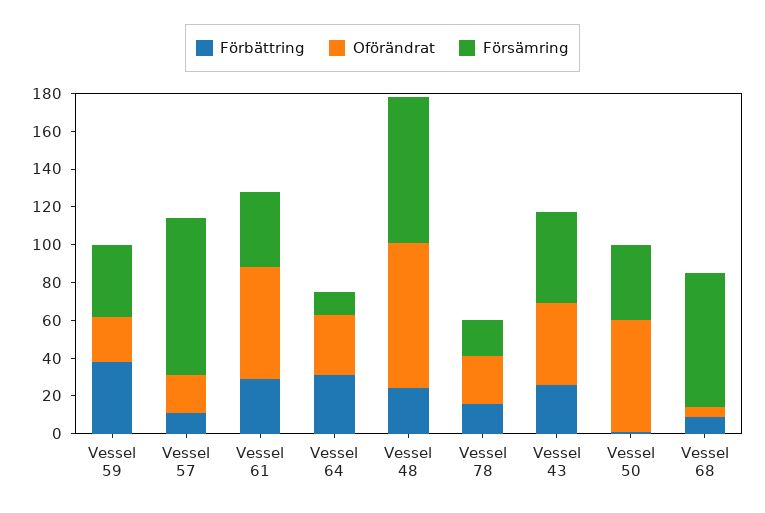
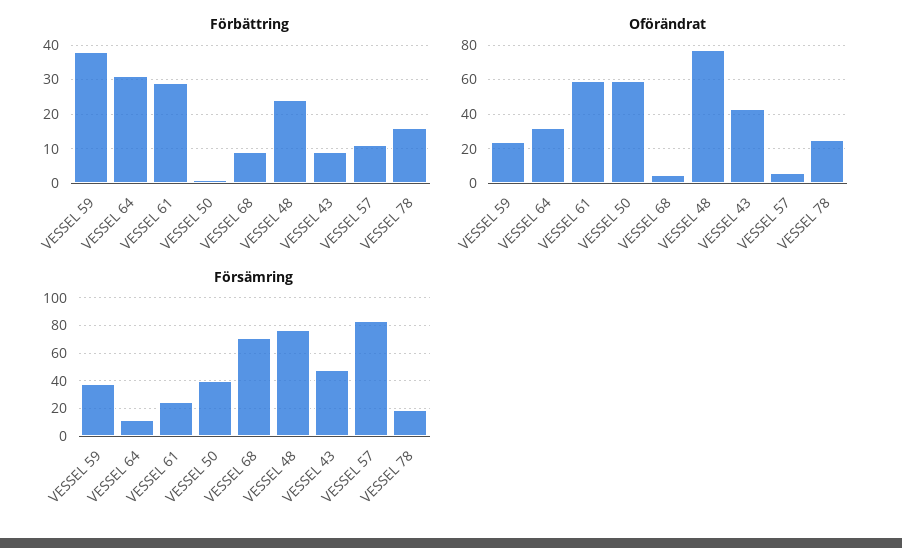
  {
    "Förbättring": {
      "Vessel 59": 40,
      "Vessel 57": 10,
      "Vessel 61": 30,
      "Vessel 64": 30,
      "Vessel 48": 25,
      "Vessel 78": 15,
-     "Vessel 43": 25,
+     "Vessel 43": 10,
      "Vessel 50": 0,
      "Vessel 68": 10
    },
    "Oförändrat": {
      "Vessel 59": 25,
-     "Vessel 57": 20,
+     "Vessel 57": 5,
      "Vessel 61": 60,
      "Vessel 64": 30,
      "Vessel 48": 75,
      "Vessel 78": 25,
      "Vessel 43": 45,
      "Vessel 50": 60,
      "Vessel 68": 5
    },
    "Försämring": {
      "Vessel 59": 40,
      "Vessel 57": 85,
-     "Vessel 61": 40,
+     "Vessel 61": 25,
      "Vessel 64": 10,
      "Vessel 48": 75,
      "Vessel 78": 20,
      "Vessel 43": 50,
      "Vessel 50": 40,
      "Vessel 68": 70
    }
  }

